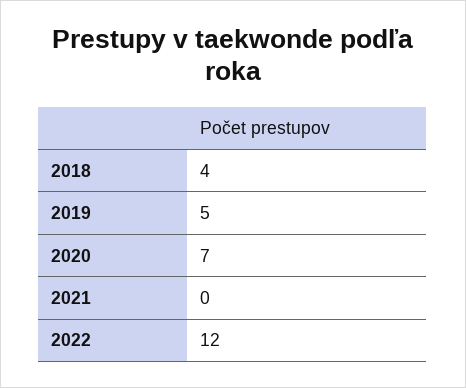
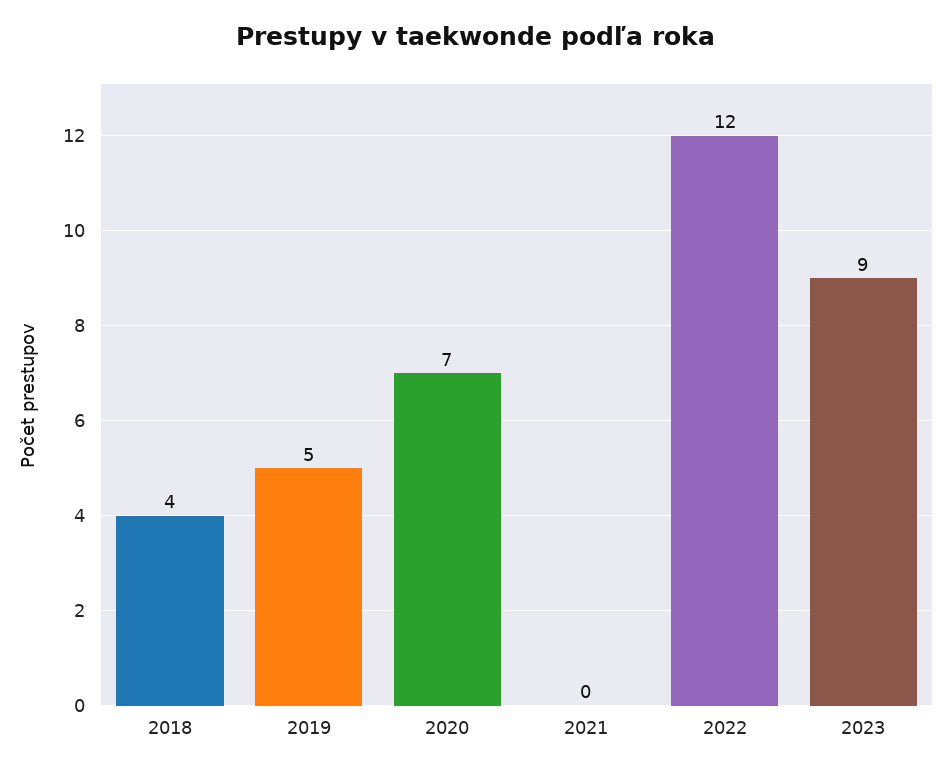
  {
    "2018": 4,
    "2019": 5,
    "2020": 7,
    "2021": 0,
-   "2022": 12
+   "2022": 12,
+   "2023": 9
  }

